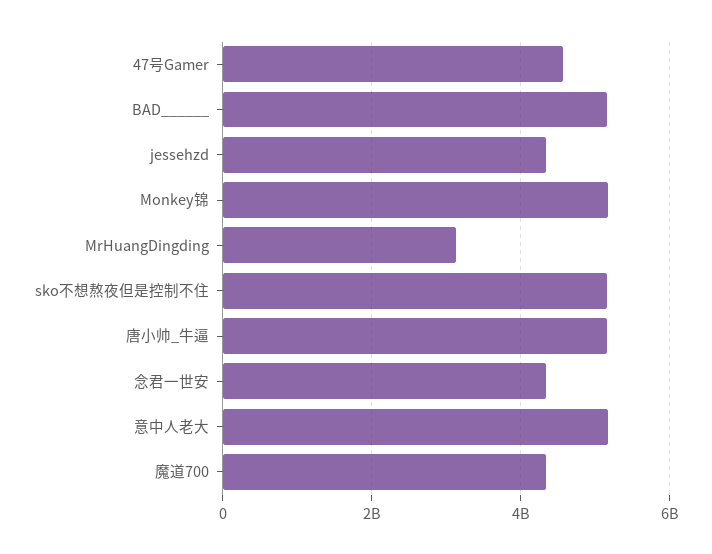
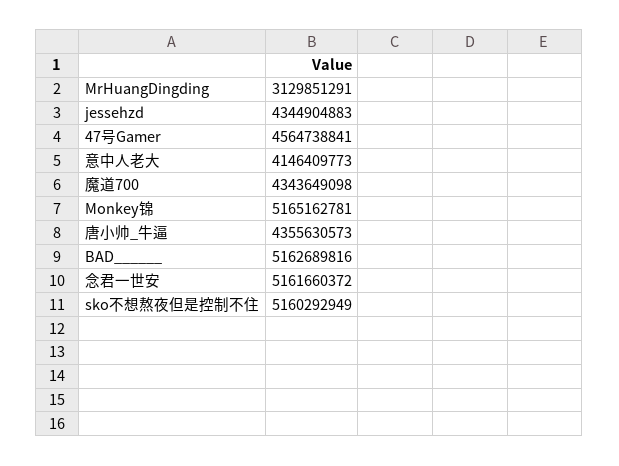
  {
    "47号Gamer": 4564738841,
    "BAD______": 5162689816,
    "jessehzd": 4344904883,
    "Monkey锦": 5165162781,
    "MrHuangDingding": 3129851291,
    "sko不想熬夜但是控制不住": 5160292949,
-   "唐小帅_牛逼": 5200000000,
+   "唐小帅_牛逼": 4355630573,
-   "念君一世安": 4400000000,
+   "念君一世安": 5161660372,
-   "意中人老大": 5200000000,
+   "意中人老大": 4146409773,
    "魔道700": 4343649098
  }

